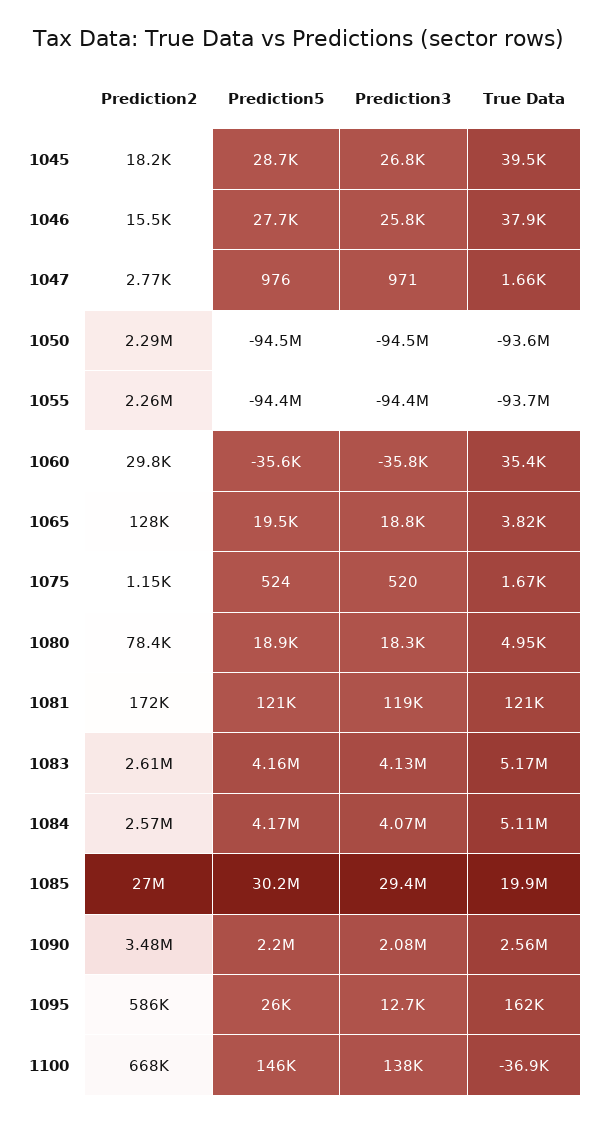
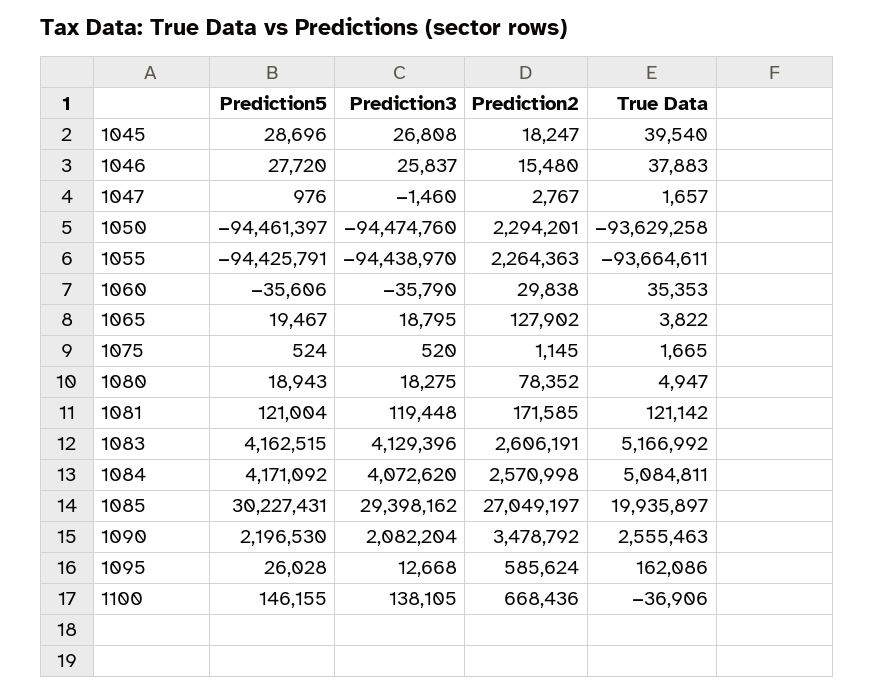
  {
    "Prediction2": {
      "1045": 18247,
      "1046": 15480,
      "1047": 2767,
      "1050": 2294201,
      "1055": 2264363,
      "1060": 29838,
      "1065": 127902,
      "1075": 1145,
      "1080": 78352,
      "1081": 171585,
      "1083": 2606191,
      "1084": 2570998,
      "1085": 27049197,
      "1090": 3478792,
      "1095": 585624,
      "1100": 668436
    },
    "Prediction5": {
      "1045": 28696,
      "1046": 27720,
      "1047": 976,
      "1050": -94461397,
      "1055": -94425791,
      "1060": -35606,
      "1065": 19467,
      "1075": 524,
      "1080": 18943,
      "1081": 121004,
      "1083": 4162515,
      "1084": 4171092,
      "1085": 30227431,
      "1090": 2196530,
      "1095": 26028,
      "1100": 146155
    },
    "Prediction3": {
      "1045": 26808,
      "1046": 25837,
-     "1047": 971,
+     "1047": -1460,
      "1050": -94474760,
      "1055": -94438970,
      "1060": -35790,
      "1065": 18795,
      "1075": 520,
      "1080": 18275,
      "1081": 119448,
      "1083": 4129396,
      "1084": 4072620,
      "1085": 29398162,
      "1090": 2082204,
      "1095": 12668,
      "1100": 138105
    },
    "True Data": {
      "1045": 39540,
      "1046": 37883,
      "1047": 1657,
      "1050": -93629258,
      "1055": -93664611,
      "1060": 35353,
      "1065": 3822,
      "1075": 1665,
      "1080": 4947,
      "1081": 121142,
      "1083": 5166992,
-     "1084": 5110000,
+     "1084": 5084811,
      "1085": 19935897,
      "1090": 2555463,
      "1095": 162086,
      "1100": -36906
    }
  }

